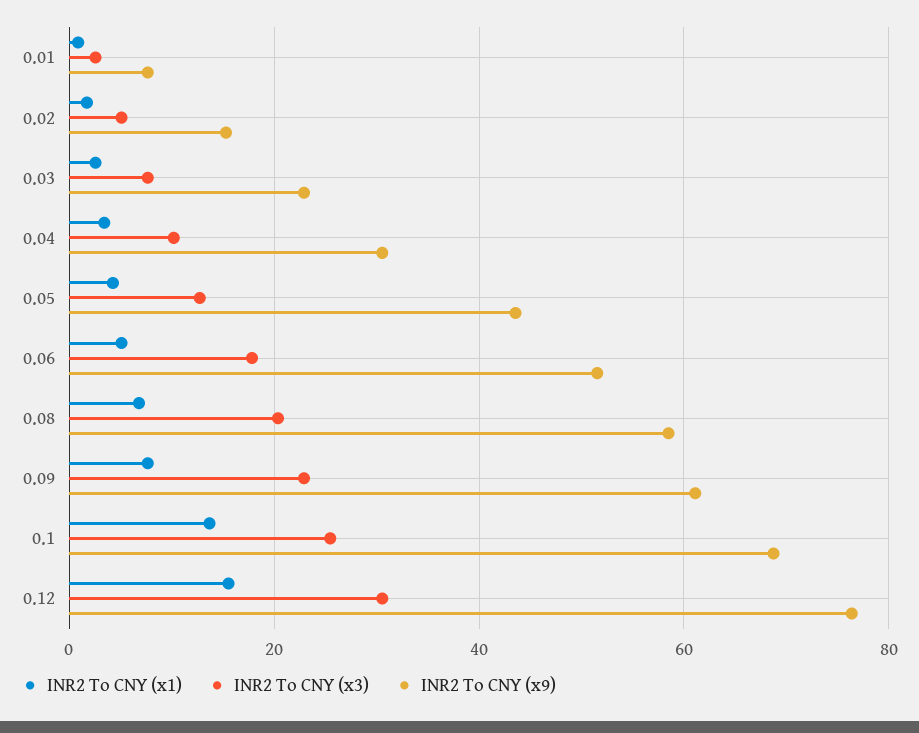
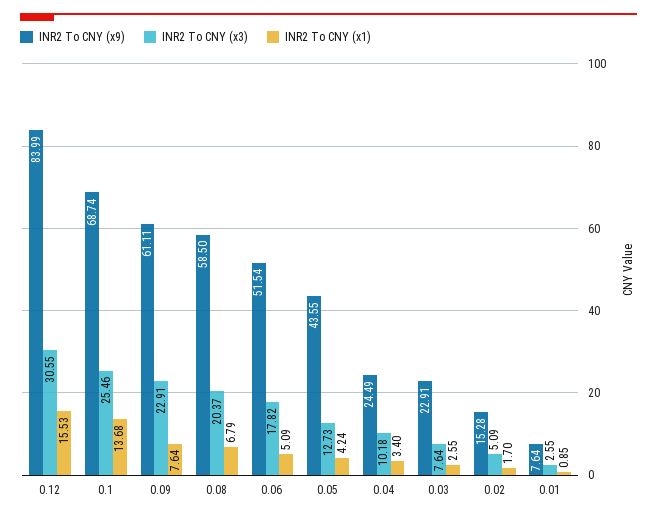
  {
    "INR2 To CNY (x1)": {
      "0.01": 0.85,
      "0.02": 1.7,
      "0.03": 2.55,
      "0.04": 3.4,
      "0.05": 4.24,
      "0.06": 5.09,
      "0.08": 6.79,
      "0.09": 7.64,
      "0.1": 13.68,
      "0.12": 15.53
    },
    "INR2 To CNY (x3)": {
      "0.01": 2.55,
      "0.02": 5.09,
      "0.03": 7.64,
      "0.04": 10.18,
      "0.05": 12.73,
      "0.06": 17.82,
      "0.08": 20.37,
      "0.09": 22.91,
      "0.1": 25.46,
      "0.12": 30.55
    },
    "INR2 To CNY (x9)": {
      "0.01": 7.64,
      "0.02": 15.28,
      "0.03": 22.91,
-     "0.04": 30,
+     "0.04": 24.49,
      "0.05": 43.55,
      "0.06": 51.54,
      "0.08": 58.5,
      "0.09": 61.11,
      "0.1": 68.74,
-     "0.12": 76
+     "0.12": 83.99
    }
  }

